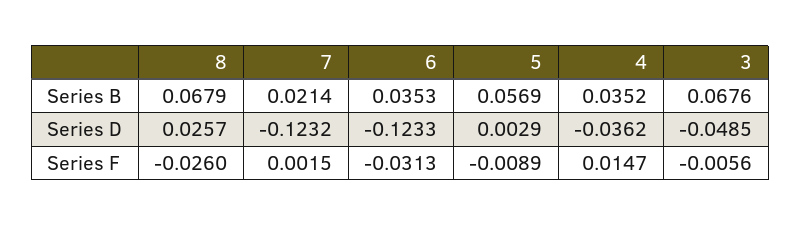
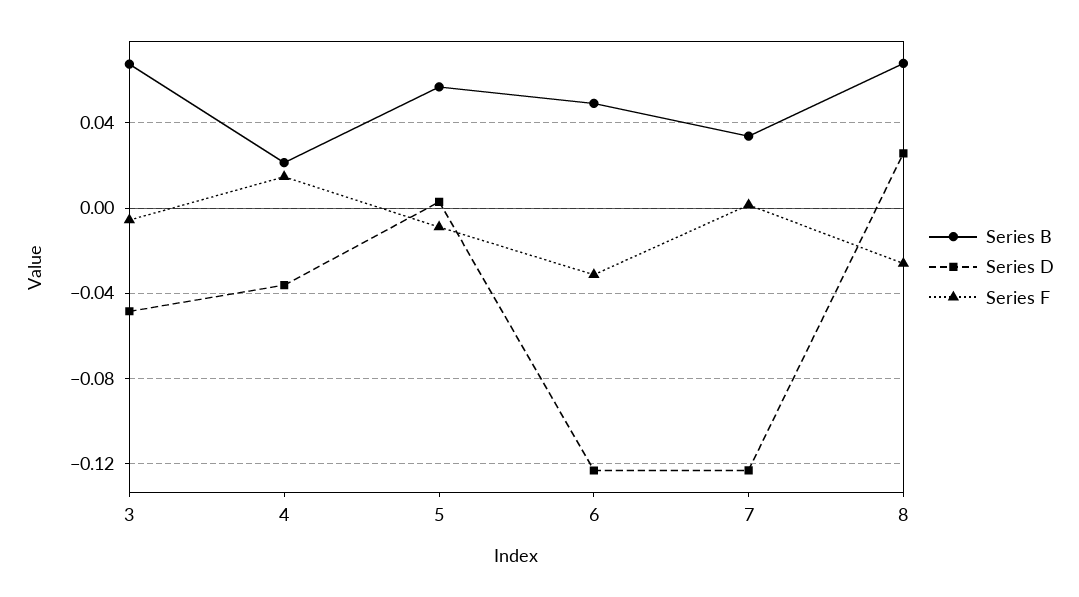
  {
    "Series B": {
      "8": 0.0679,
-     "7": 0.0214,
+     "7": 0.035,
-     "6": 0.0353,
+     "6": 0.05,
      "5": 0.0569,
-     "4": 0.0352,
+     "4": 0.02,
      "3": 0.0676
    },
    "Series D": {
      "8": 0.0257,
      "7": -0.1232,
      "6": -0.1233,
      "5": 0.0029,
      "4": -0.0362,
      "3": -0.0485
    },
    "Series F": {
      "8": -0.026,
      "7": 0.0015,
      "6": -0.0313,
      "5": -0.0089,
      "4": 0.0147,
      "3": -0.0056
    }
  }

